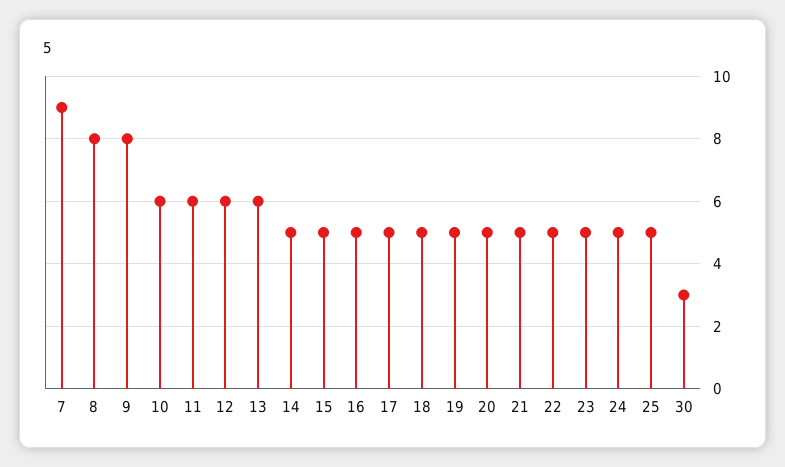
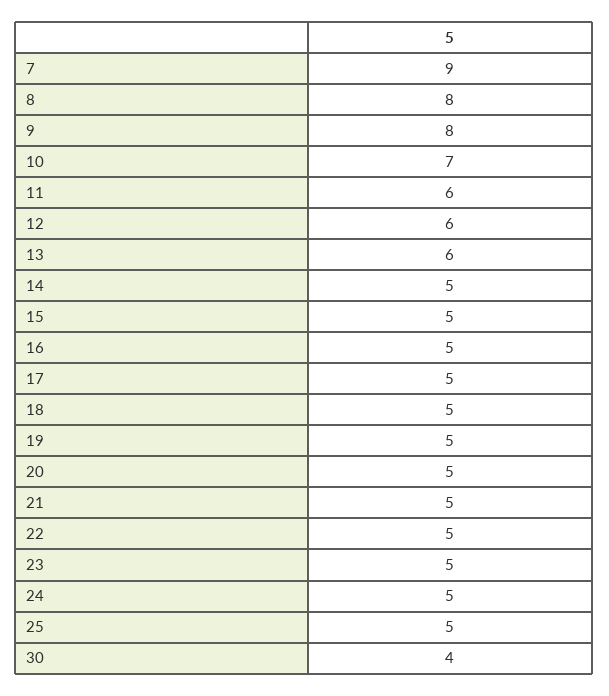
  {
    "7": 9,
    "8": 8,
    "9": 8,
-   "10": 6,
+   "10": 7,
    "11": 6,
    "12": 6,
    "13": 6,
    "14": 5,
    "15": 5,
    "16": 5,
    "17": 5,
    "18": 5,
    "19": 5,
    "20": 5,
    "21": 5,
    "22": 5,
    "23": 5,
    "24": 5,
    "25": 5,
-   "30": 3
+   "30": 4
  }

